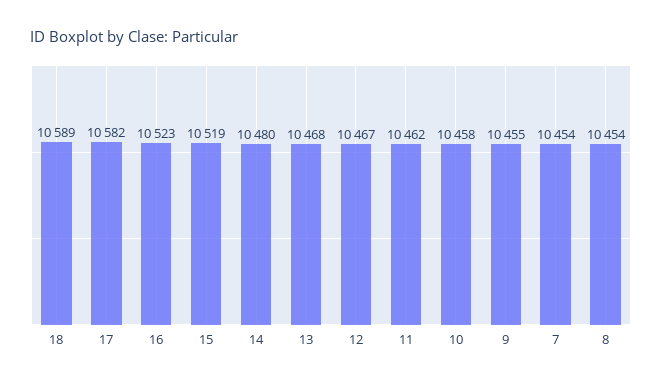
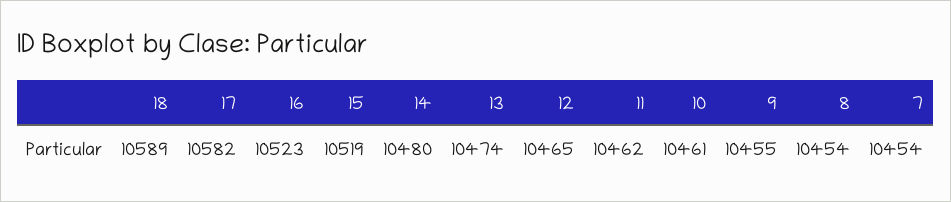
  {
    "18": 10589,
    "17": 10582,
    "16": 10523,
    "15": 10519,
    "14": 10480,
-   "13": 10468,
+   "13": 10474,
-   "12": 10467,
+   "12": 10465,
    "11": 10462,
-   "10": 10458,
+   "10": 10461,
    "9": 10455,
    "7": 10454,
    "8": 10454
  }

